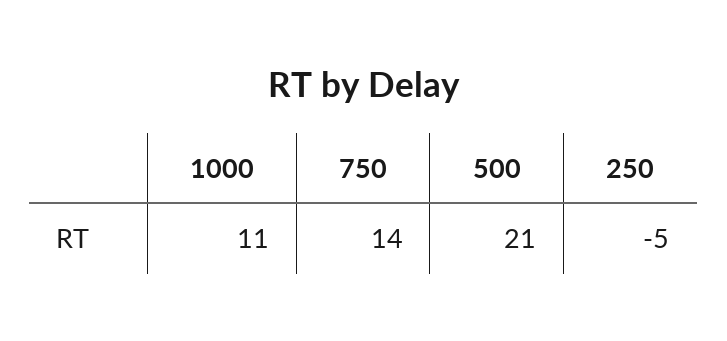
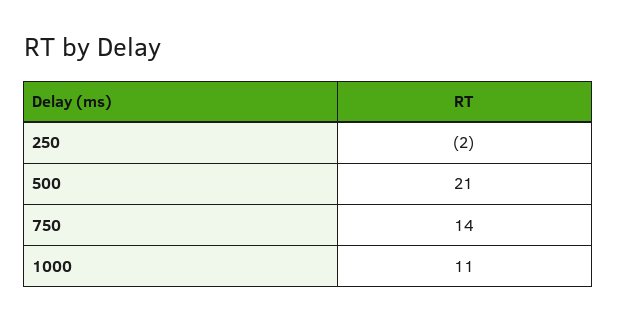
  {
    "1000": 11,
    "750": 14,
    "500": 21,
-   "250": -5
+   "250": -2
  }

